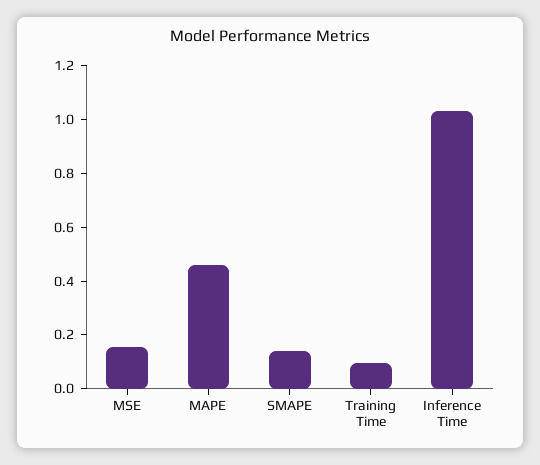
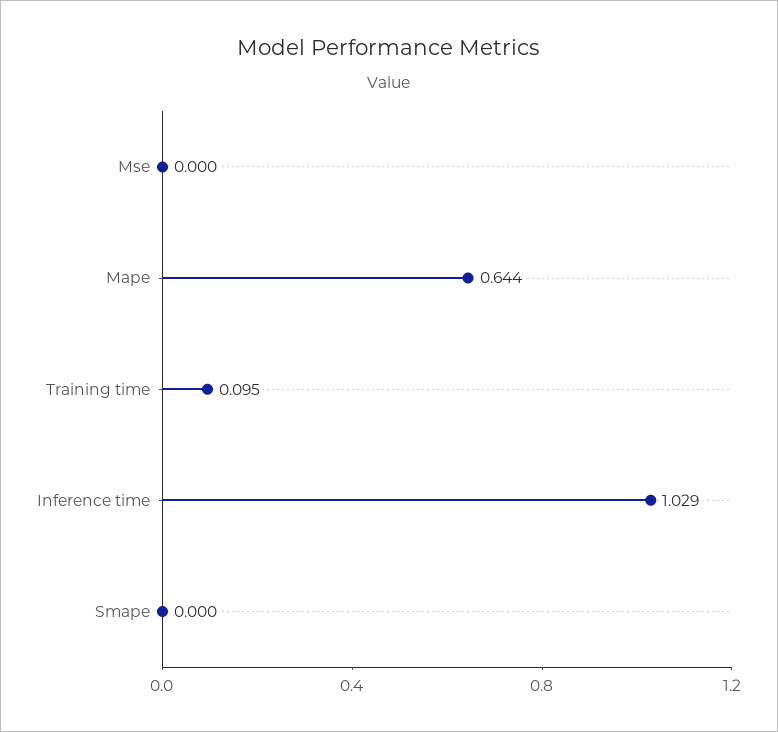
  {
-   "MSE": 0.15,
+   "MSE": 0,
-   "MAPE": 0.45,
+   "MAPE": 0.644,
-   "SMAPE": 0.15,
+   "SMAPE": 0,
    "Training Time": 0.095,
    "Inference Time": 1.029
  }

